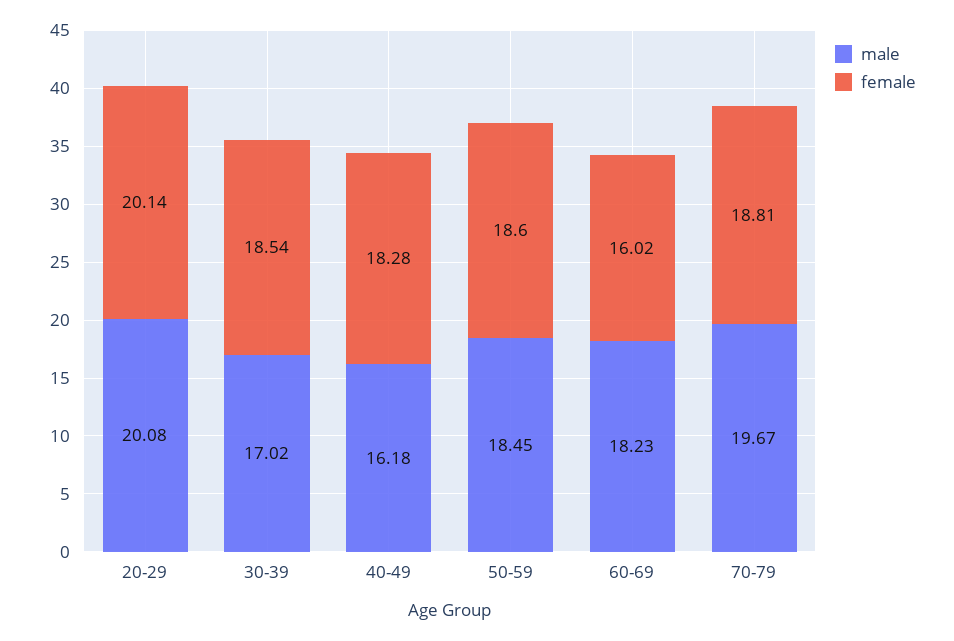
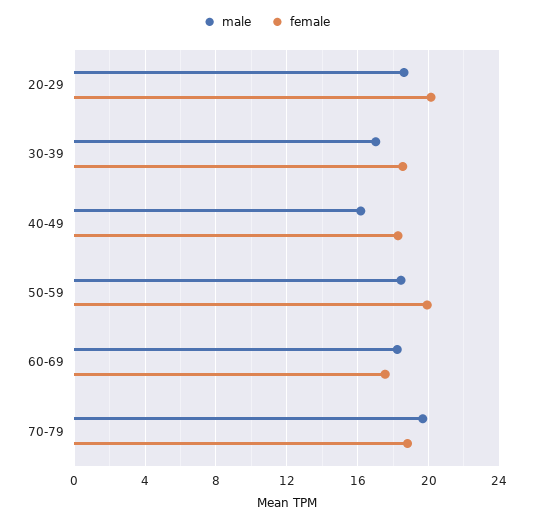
  {
    "male": {
-     "20-29": 20.08,
+     "20-29": 18.5,
      "30-39": 17.02,
      "40-49": 16.18,
      "50-59": 18.45,
      "60-69": 18.23,
      "70-79": 19.67
    },
    "female": {
      "20-29": 20.14,
      "30-39": 18.54,
      "40-49": 18.28,
-     "50-59": 18.6,
+     "50-59": 20,
-     "60-69": 16.02,
+     "60-69": 17.5,
      "70-79": 18.81
    }
  }

